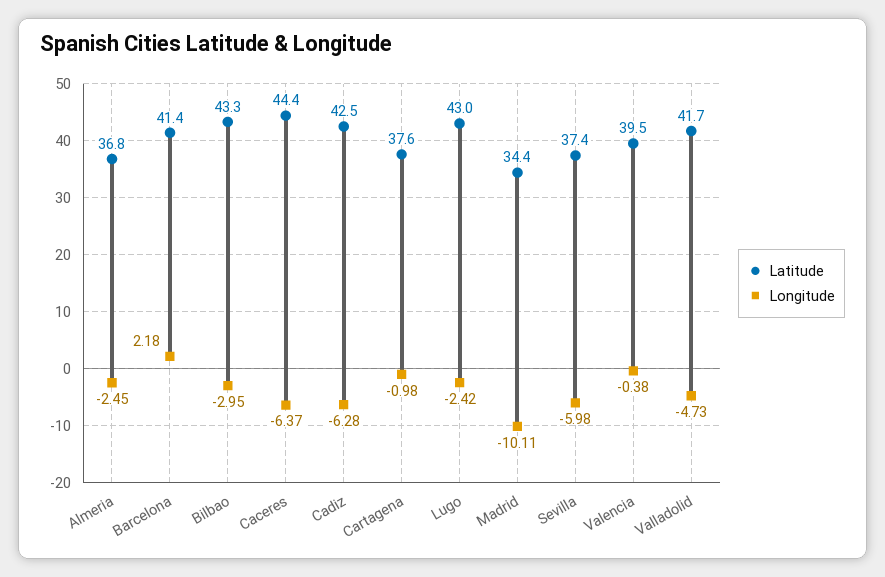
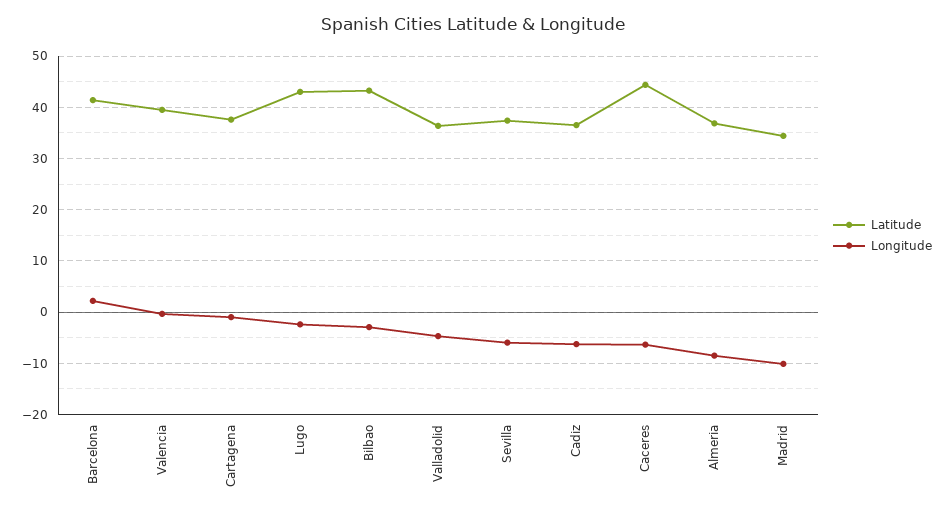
  {
    "Latitude": {
      "Almeria": 36.8,
      "Barcelona": 41.4,
      "Bilbao": 43.3,
      "Caceres": 44.4,
-     "Cadiz": 42.5,
+     "Cadiz": 36,
      "Cartagena": 37.6,
      "Lugo": 43,
      "Madrid": 34.4,
      "Sevilla": 37.4,
      "Valencia": 39.5,
-     "Valladolid": 41.7
+     "Valladolid": 36
    },
    "Longitude": {
-     "Almeria": -2.45,
+     "Almeria": -8,
      "Barcelona": 2.18,
      "Bilbao": -2.95,
      "Caceres": -6.37,
      "Cadiz": -6.28,
      "Cartagena": -0.98,
      "Lugo": -2.42,
      "Madrid": -10.11,
      "Sevilla": -5.98,
      "Valencia": -0.38,
      "Valladolid": -4.73
    }
  }

